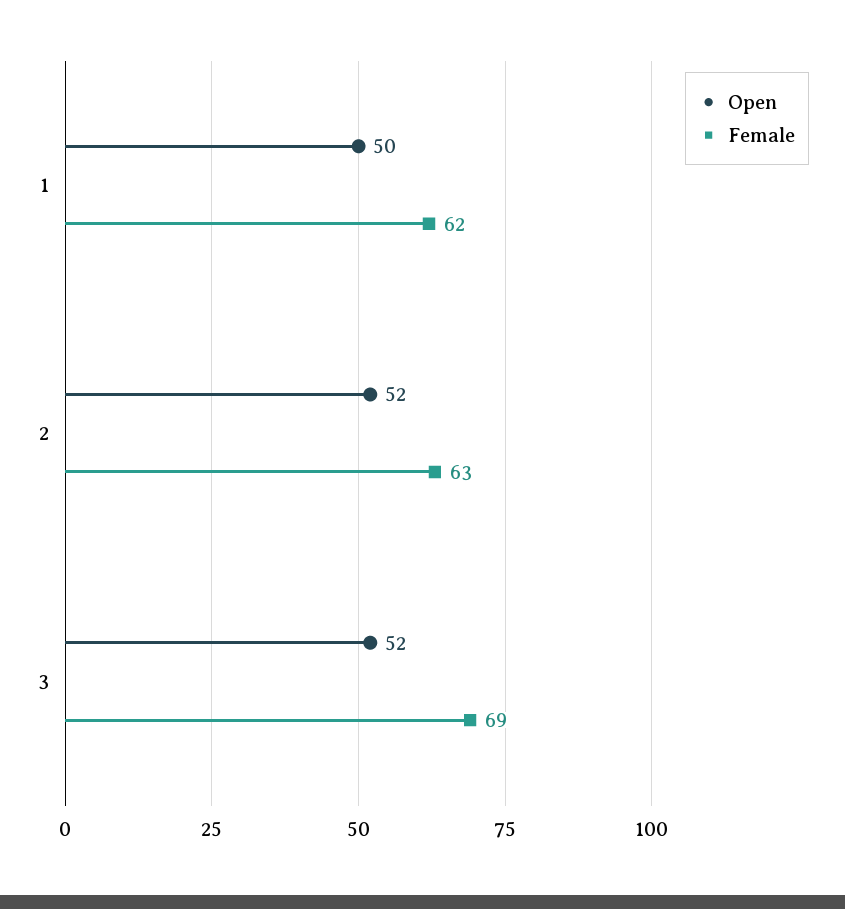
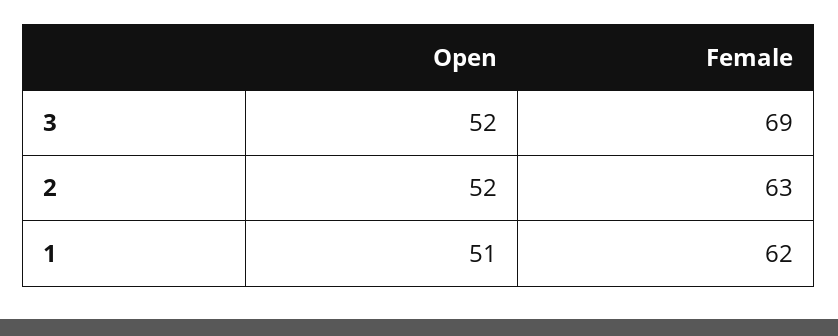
  {
    "Open": {
-     "1": 50,
+     "1": 51,
      "2": 52,
      "3": 52
    },
    "Female": {
      "1": 62,
      "2": 63,
      "3": 69
    }
  }

